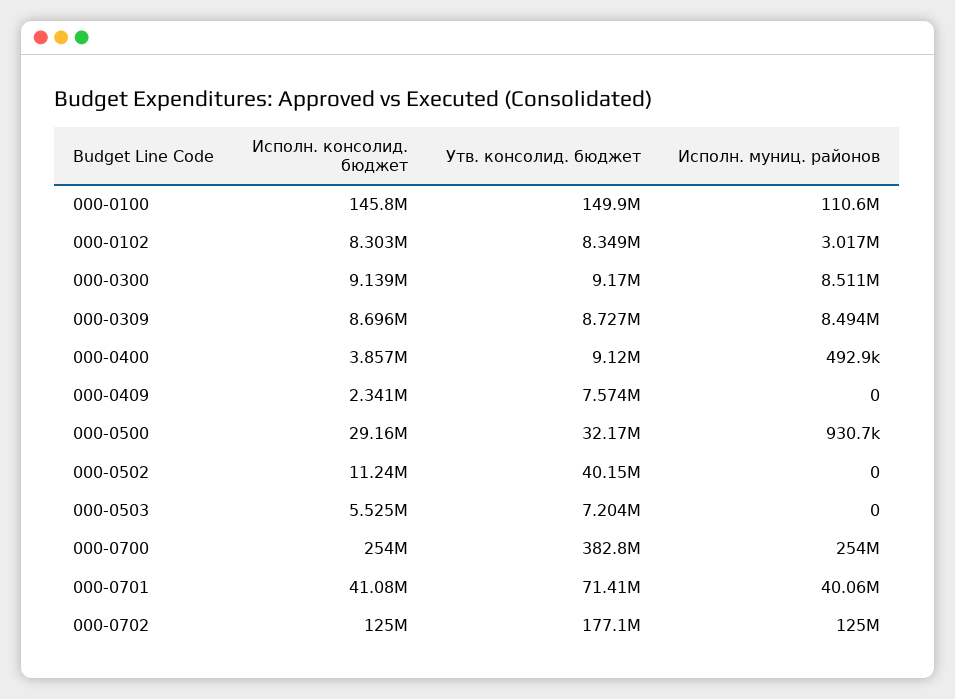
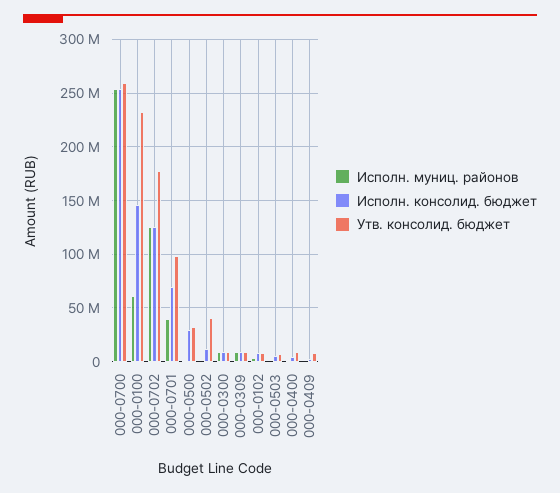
  {
    "Исполн. консолид. бюджет": {
      "000-0100": 145800000,
      "000-0102": 8303000,
      "000-0300": 9139000,
      "000-0309": 8696000,
      "000-0400": 3857000,
      "000-0409": 2341000,
      "000-0500": 29160000,
      "000-0502": 11240000,
      "000-0503": 5525000,
      "000-0700": 254000000,
-     "000-0701": 41080000,
+     "000-0701": 70000000,
      "000-0702": 125000000
    },
    "Утв. консолид. бюджет": {
-     "000-0100": 149900000,
+     "000-0100": 230000000,
      "000-0102": 8349000,
      "000-0300": 9170000,
      "000-0309": 8727000,
      "000-0400": 9120000,
      "000-0409": 7574000,
      "000-0500": 32170000,
      "000-0502": 40150000,
      "000-0503": 7204000,
-     "000-0700": 382800000,
+     "000-0700": 260000000,
-     "000-0701": 71410000,
+     "000-0701": 100000000,
      "000-0702": 177100000
    },
    "Исполн. муниц. районов": {
-     "000-0100": 110600000,
+     "000-0100": 60000000,
      "000-0102": 3017000,
      "000-0300": 8511000,
      "000-0309": 8494000,
      "000-0400": 492900,
      "000-0409": 0,
      "000-0500": 930700,
      "000-0502": 0,
      "000-0503": 0,
      "000-0700": 254000000,
      "000-0701": 40060000,
      "000-0702": 125000000
    }
  }

